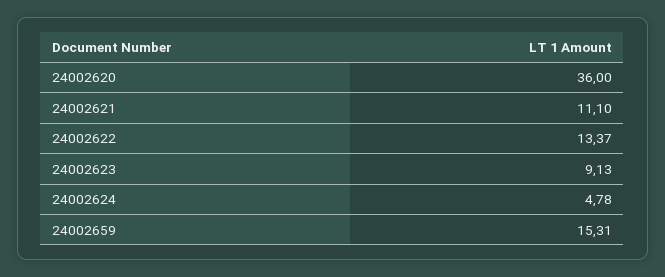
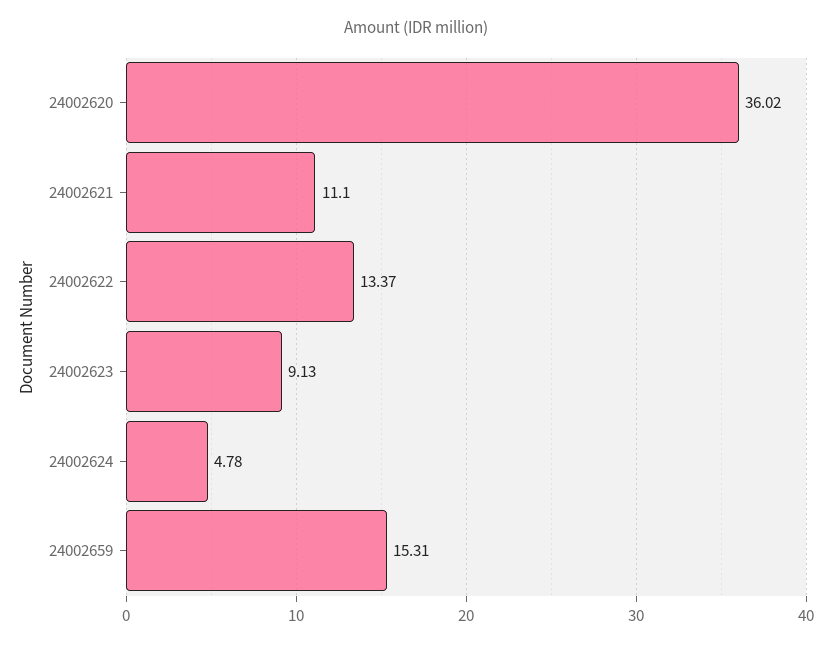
  {
-   "24002620": 36,
+   "24002620": 36.02,
    "24002621": 11.1,
    "24002622": 13.37,
    "24002623": 9.13,
    "24002624": 4.78,
    "24002659": 15.31
  }

